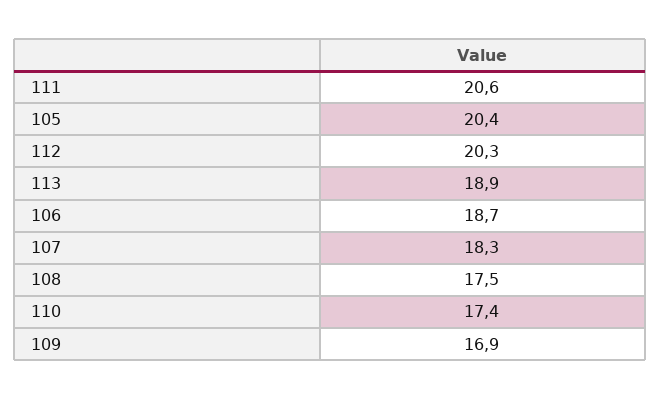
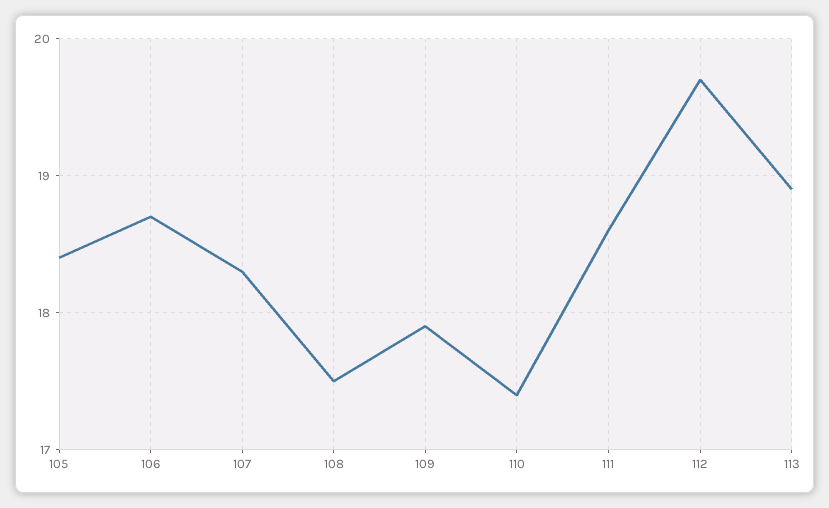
  {
-   "111": 20.6,
+   "111": 18.6,
-   "105": 20.4,
+   "105": 18.4,
-   "112": 20.3,
+   "112": 19.7,
    "113": 18.9,
    "106": 18.7,
    "107": 18.3,
    "108": 17.5,
    "110": 17.4,
-   "109": 16.9
+   "109": 17.9
  }

